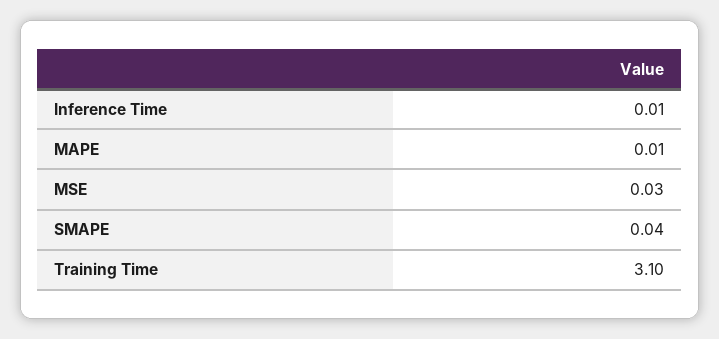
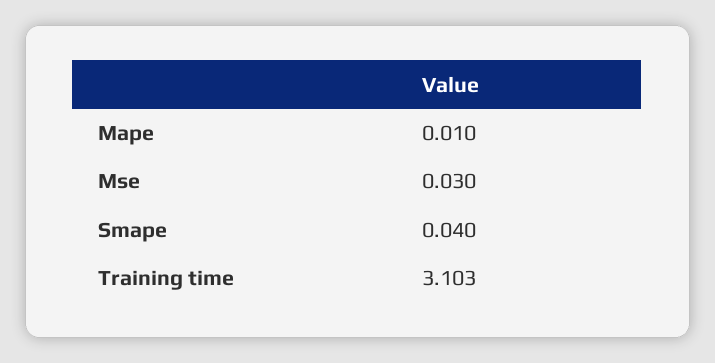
  {
-   "Inference Time": 0.01,
    "MAPE": 0.01,
    "MSE": 0.03,
    "SMAPE": 0.04,
    "Training Time": 3.103
  }

